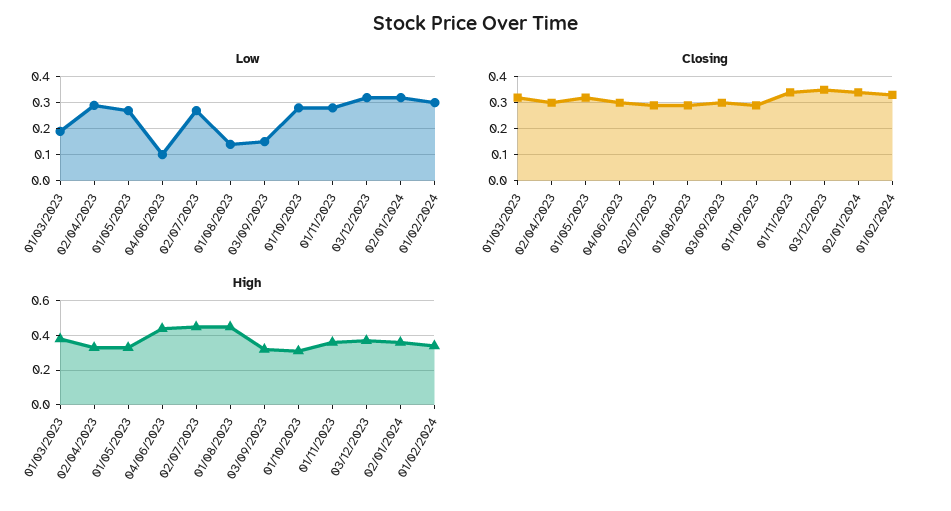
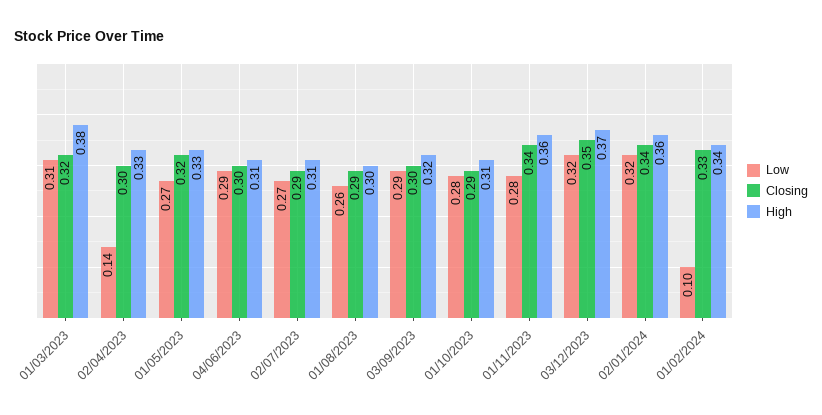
  {
    "Low": {
-     "01/03/2023": 0.2,
+     "01/03/2023": 0.31,
-     "02/04/2023": 0.3,
+     "02/04/2023": 0.14,
      "01/05/2023": 0.27,
-     "04/06/2023": 0.1,
+     "04/06/2023": 0.29,
      "02/07/2023": 0.27,
-     "01/08/2023": 0.15,
+     "01/08/2023": 0.26,
-     "03/09/2023": 0.15,
+     "03/09/2023": 0.29,
      "01/10/2023": 0.28,
      "01/11/2023": 0.28,
      "03/12/2023": 0.32,
      "02/01/2024": 0.32,
-     "01/02/2024": 0.3
+     "01/02/2024": 0.1
    },
    "Closing": {
      "01/03/2023": 0.32,
      "02/04/2023": 0.3,
      "01/05/2023": 0.32,
      "04/06/2023": 0.3,
      "02/07/2023": 0.29,
      "01/08/2023": 0.29,
      "03/09/2023": 0.3,
      "01/10/2023": 0.29,
      "01/11/2023": 0.34,
      "03/12/2023": 0.35,
      "02/01/2024": 0.34,
      "01/02/2024": 0.33
    },
    "High": {
      "01/03/2023": 0.38,
      "02/04/2023": 0.33,
      "01/05/2023": 0.33,
-     "04/06/2023": 0.45,
+     "04/06/2023": 0.31,
-     "02/07/2023": 0.45,
+     "02/07/2023": 0.31,
-     "01/08/2023": 0.45,
+     "01/08/2023": 0.3,
      "03/09/2023": 0.32,
      "01/10/2023": 0.31,
      "01/11/2023": 0.36,
      "03/12/2023": 0.37,
      "02/01/2024": 0.36,
      "01/02/2024": 0.34
    }
  }

